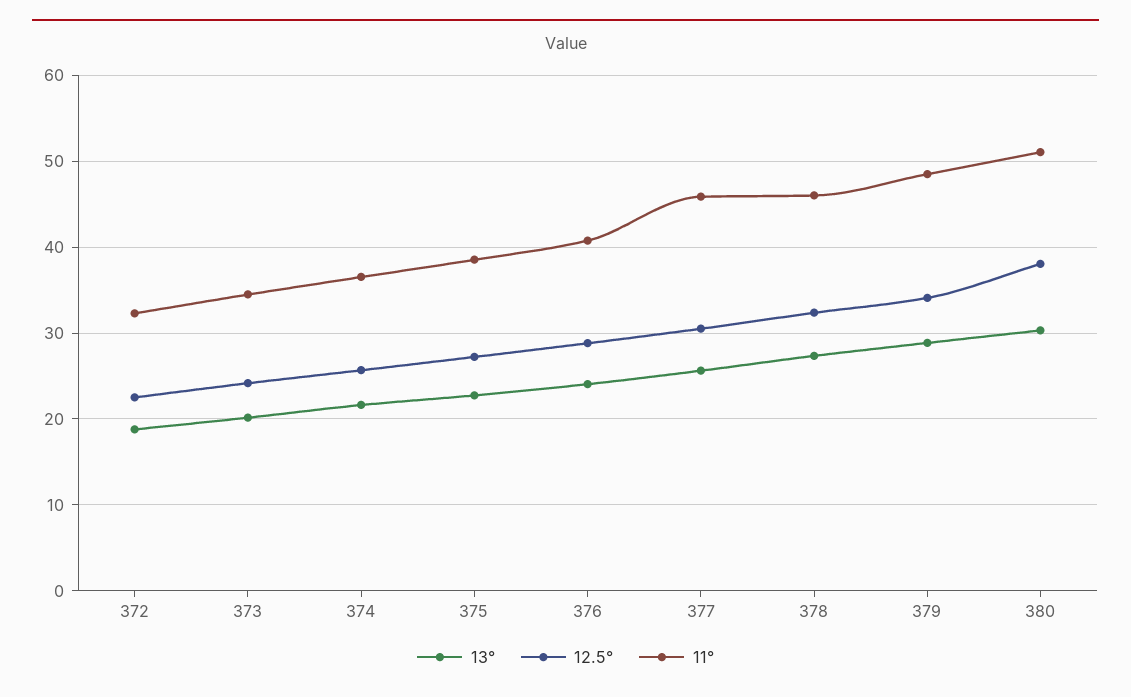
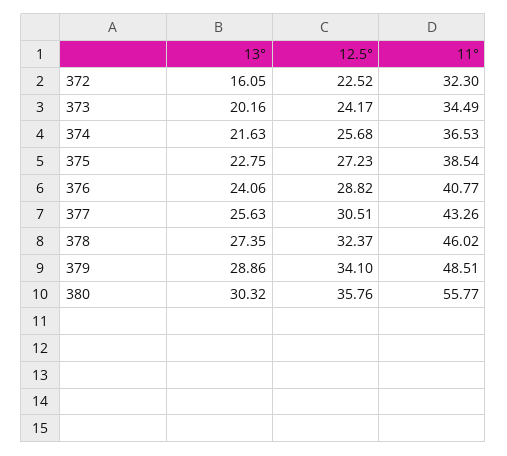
  {
    "13°": {
-     "372": 19,
+     "372": 16.05,
      "373": 20.16,
      "374": 21.63,
      "375": 22.75,
      "376": 24.06,
      "377": 25.63,
      "378": 27.35,
      "379": 28.86,
      "380": 30.32
    },
    "12.5°": {
      "372": 22.52,
      "373": 24.17,
      "374": 25.68,
      "375": 27.23,
      "376": 28.82,
      "377": 30.51,
      "378": 32.37,
      "379": 34.1,
-     "380": 38
+     "380": 35.76
    },
    "11°": {
      "372": 32.3,
      "373": 34.49,
      "374": 36.53,
      "375": 38.54,
      "376": 40.77,
-     "377": 46,
+     "377": 43.26,
      "378": 46.02,
      "379": 48.51,
-     "380": 51
+     "380": 55.77
    }
  }

